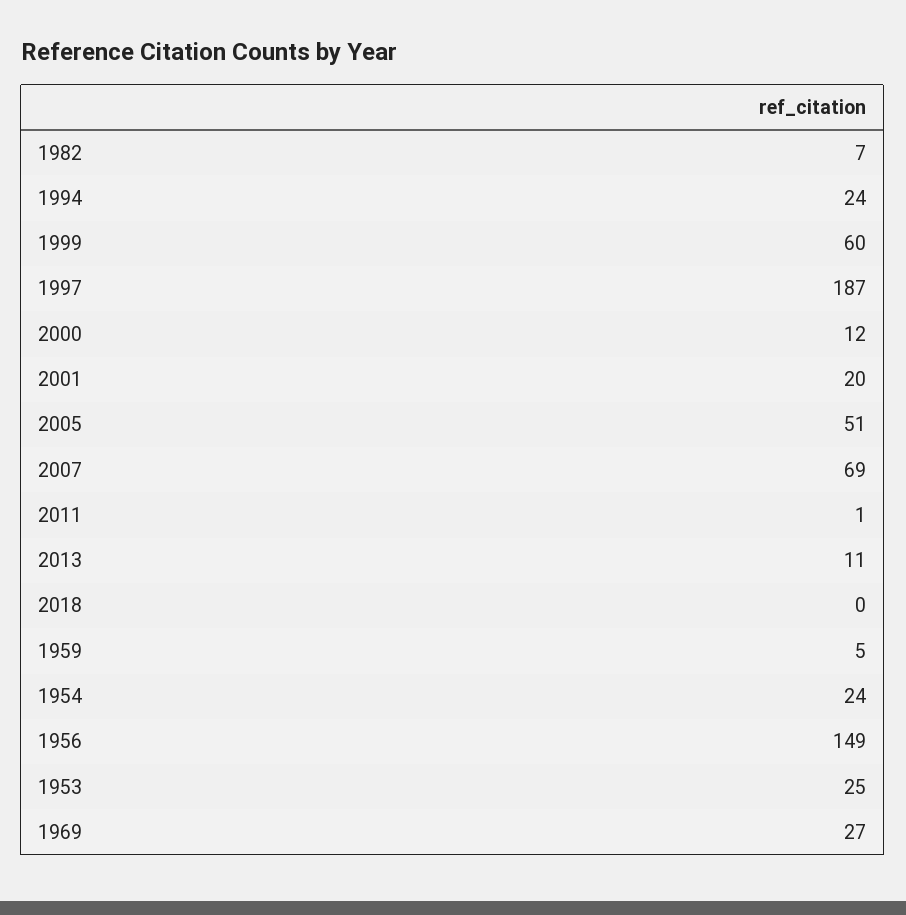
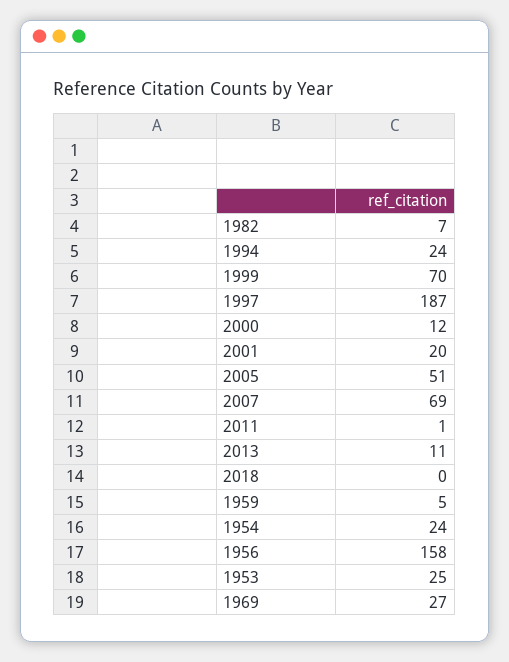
  {
    "1982": 7,
    "1994": 24,
-   "1999": 60,
+   "1999": 70,
    "1997": 187,
    "2000": 12,
    "2001": 20,
    "2005": 51,
    "2007": 69,
    "2011": 1,
    "2013": 11,
    "2018": 0,
    "1959": 5,
    "1954": 24,
-   "1956": 149,
+   "1956": 158,
    "1953": 25,
    "1969": 27
  }

